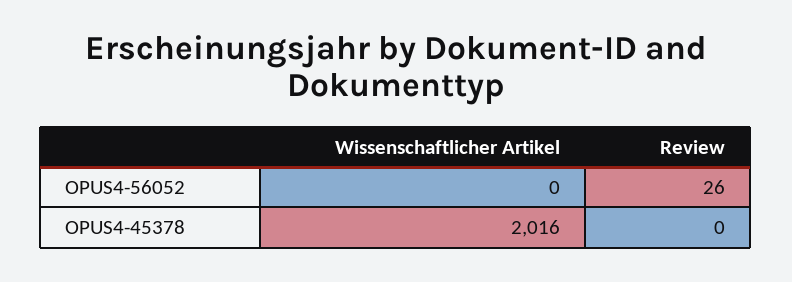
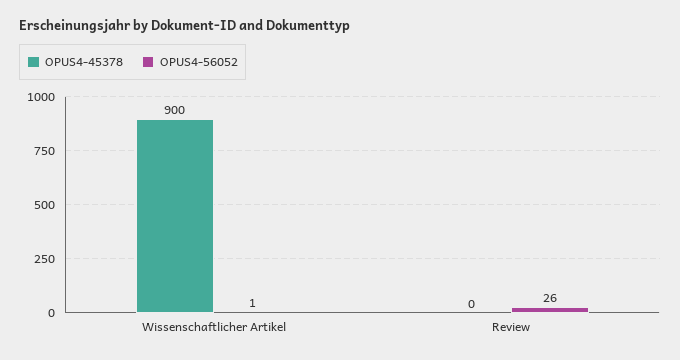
  {
    "OPUS4-56052": {
-     "Wissenschaftlicher Artikel": 0,
+     "Wissenschaftlicher Artikel": 1,
      "Review": 26
    },
    "OPUS4-45378": {
-     "Wissenschaftlicher Artikel": 2016,
+     "Wissenschaftlicher Artikel": 900,
      "Review": 0
    }
  }

